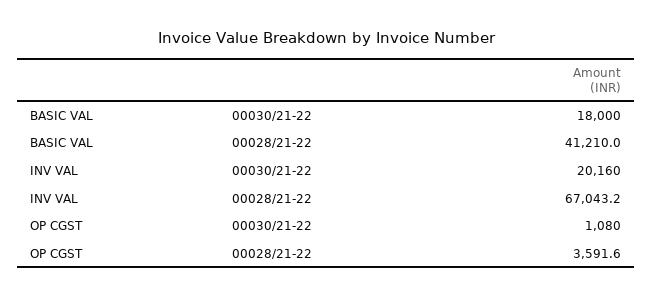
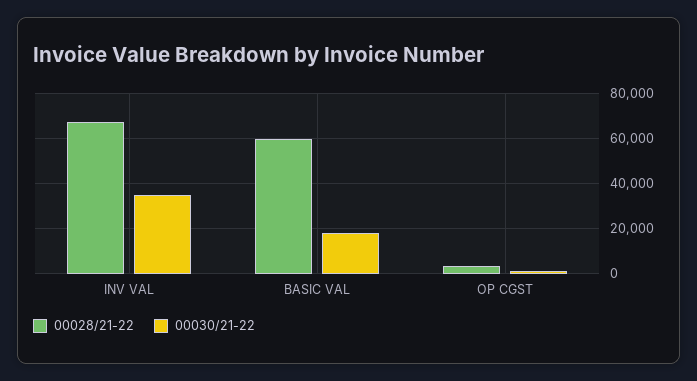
  {
    "00030/21-22": {
      "BASIC VAL": 18000,
-     "INV VAL": 20160,
+     "INV VAL": 35000,
      "OP CGST": 1080
    },
    "00028/21-22": {
-     "BASIC VAL": 41210,
+     "BASIC VAL": 60000,
      "INV VAL": 67043.2,
      "OP CGST": 3591.6
    }
  }

